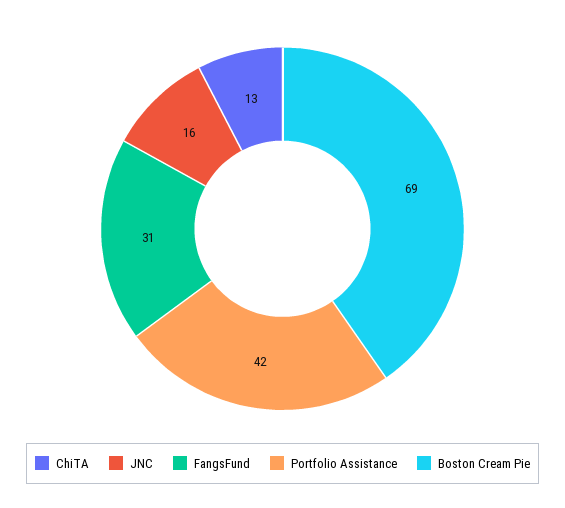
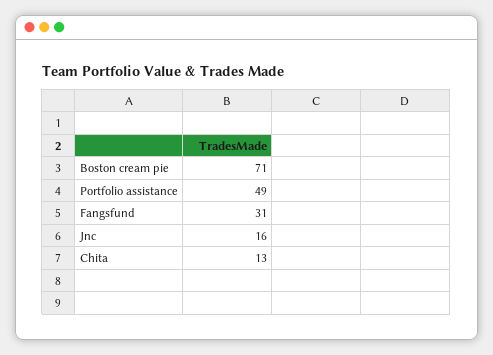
  {
    "ChiTA": 13,
    "JNC": 16,
    "FangsFund": 31,
-   "Portfolio Assistance": 42,
+   "Portfolio Assistance": 49,
-   "Boston Cream Pie": 69
+   "Boston Cream Pie": 71
  }

